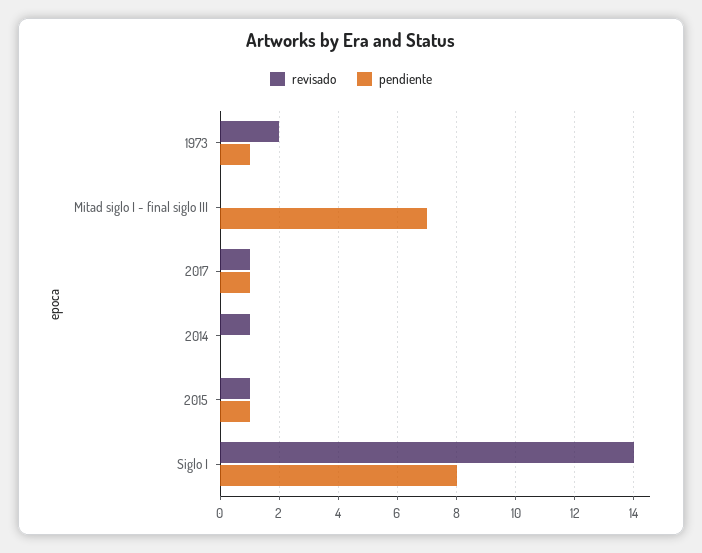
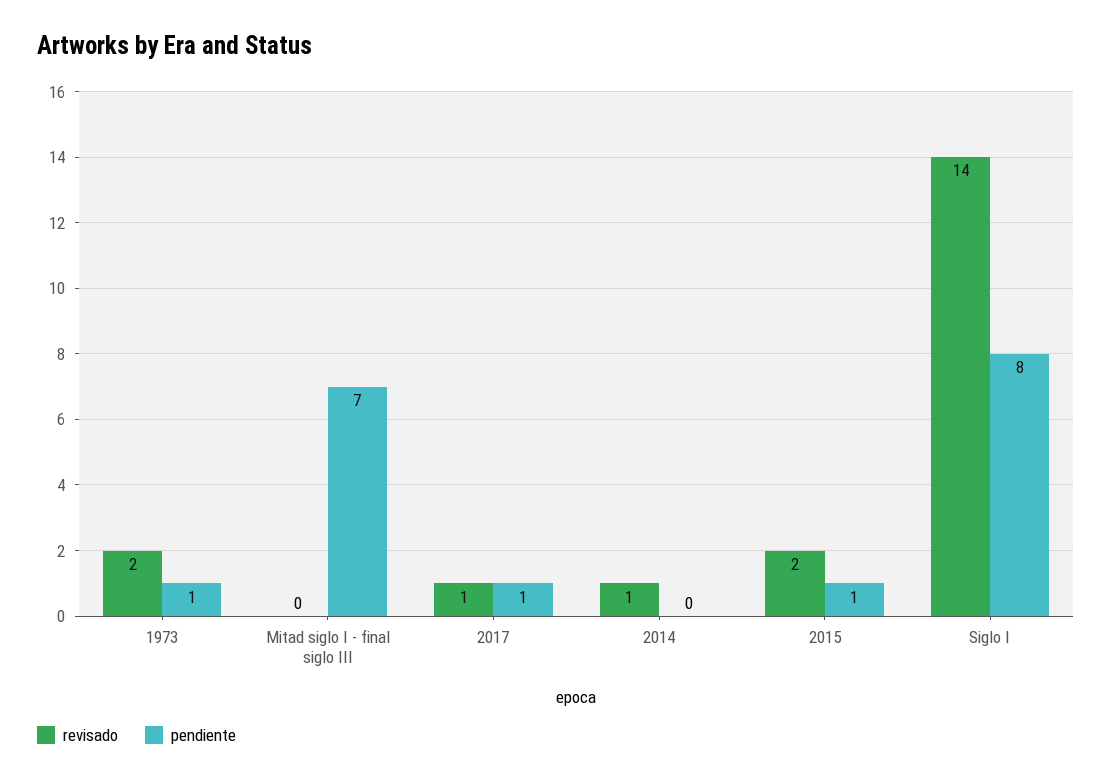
  {
    "revisado": {
      "1973": 2,
      "Mitad siglo I - final siglo III": 0,
      "2017": 1,
      "2014": 1,
-     "2015": 1,
+     "2015": 2,
      "Siglo I": 14
    },
    "pendiente": {
      "1973": 1,
      "Mitad siglo I - final siglo III": 7,
      "2017": 1,
      "2014": 0,
      "2015": 1,
      "Siglo I": 8
    }
  }

